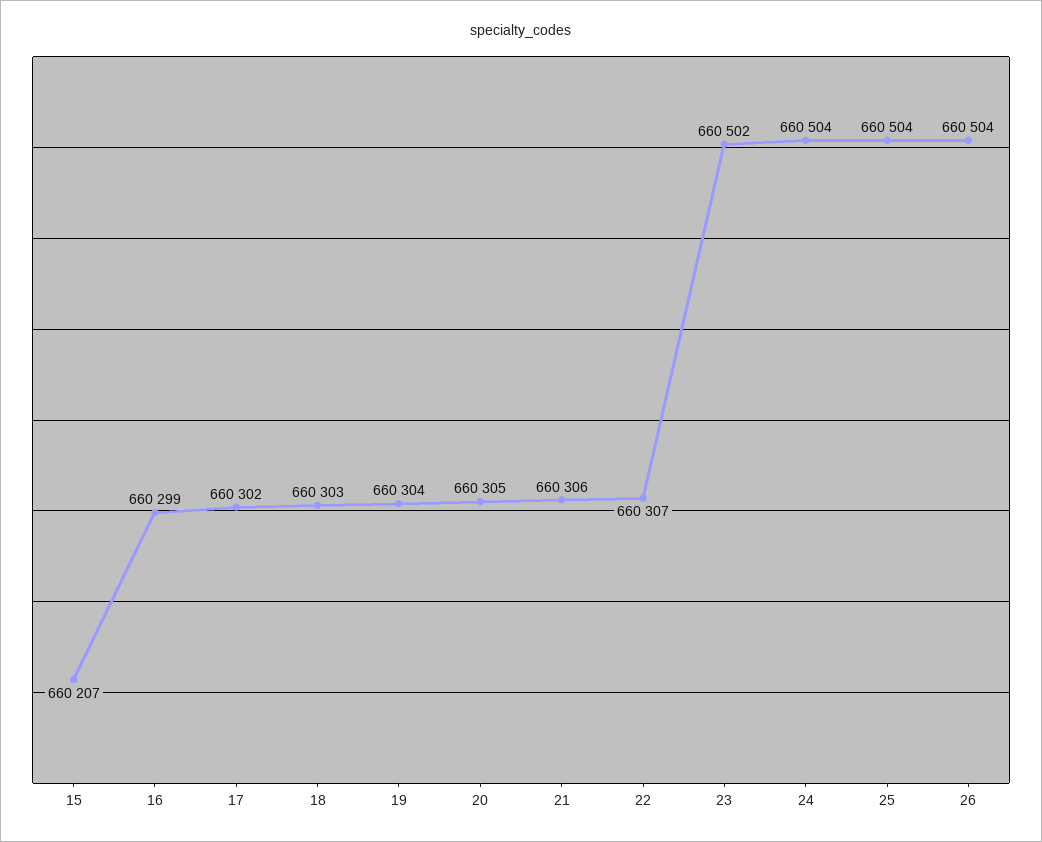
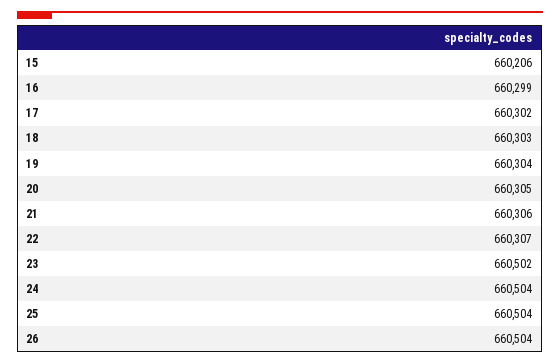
  {
-   "15": 660207,
+   "15": 660206,
    "16": 660299,
    "17": 660302,
    "18": 660303,
    "19": 660304,
    "20": 660305,
    "21": 660306,
    "22": 660307,
    "23": 660502,
    "24": 660504,
    "25": 660504,
    "26": 660504
  }

